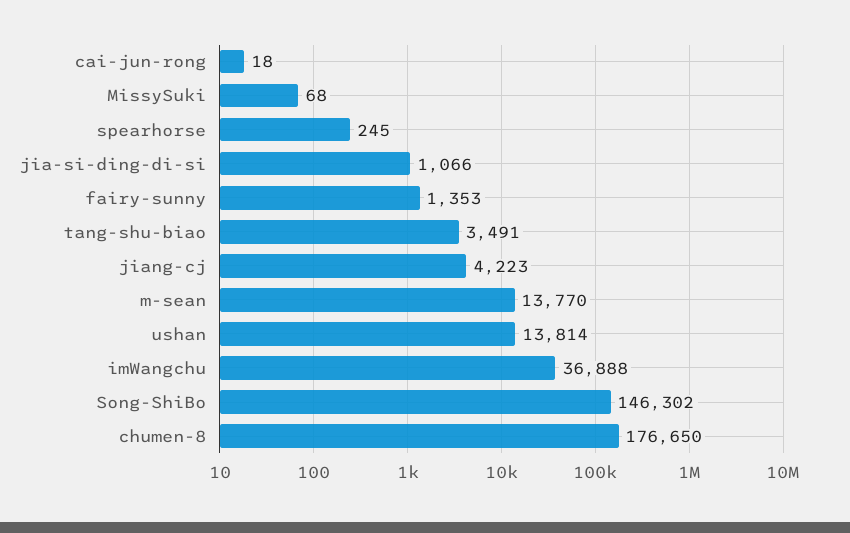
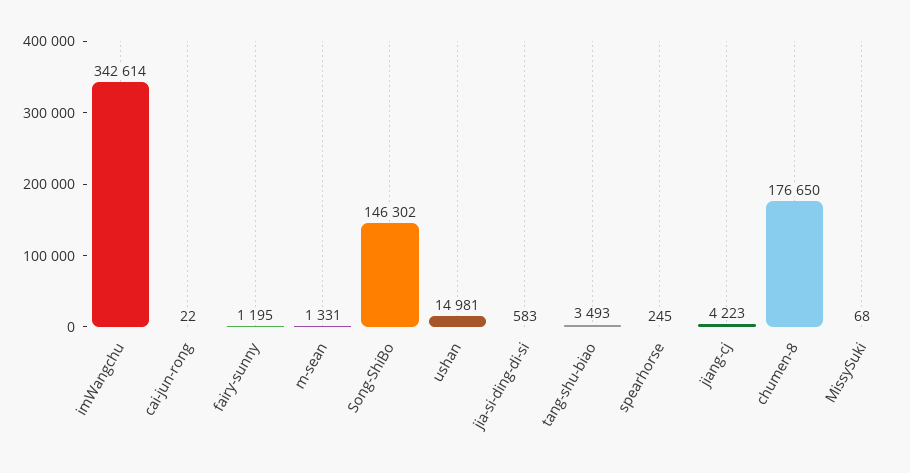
  {
-   "cai-jun-rong": 18,
+   "cai-jun-rong": 22,
    "MissySuki": 68,
    "spearhorse": 245,
-   "jia-si-ding-di-si": 1066,
+   "jia-si-ding-di-si": 583,
-   "fairy-sunny": 1353,
+   "fairy-sunny": 1195,
-   "tang-shu-biao": 3491,
+   "tang-shu-biao": 3493,
    "jiang-cj": 4223,
-   "m-sean": 13770,
+   "m-sean": 1331,
-   "ushan": 13814,
+   "ushan": 14981,
-   "imWangchu": 36888,
+   "imWangchu": 342614,
    "Song-ShiBo": 146302,
    "chumen-8": 176650
  }

